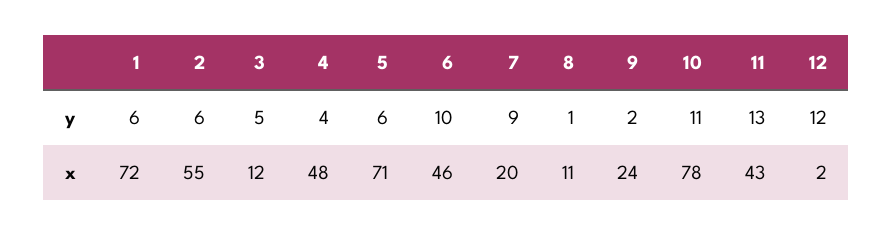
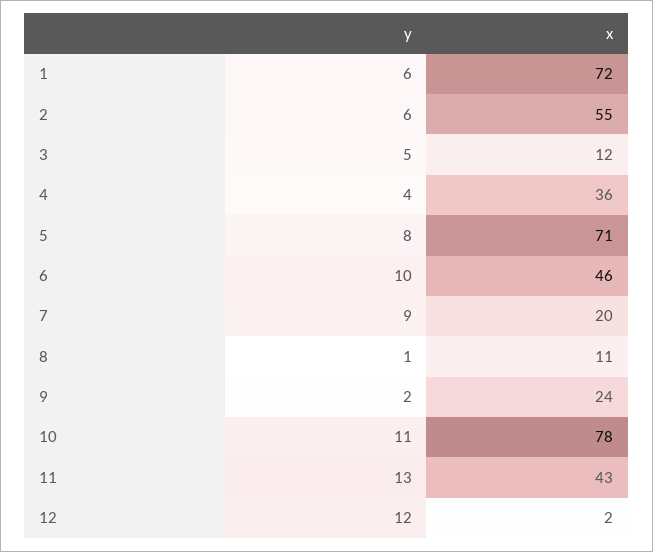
  {
    "1": {
      "y": 6,
      "x": 72
    },
    "2": {
      "y": 6,
      "x": 55
    },
    "3": {
      "y": 5,
      "x": 12
    },
    "4": {
      "y": 4,
-     "x": 48
+     "x": 36
    },
    "5": {
-     "y": 6,
+     "y": 8,
      "x": 71
    },
    "6": {
      "y": 10,
      "x": 46
    },
    "7": {
      "y": 9,
      "x": 20
    },
    "8": {
      "y": 1,
      "x": 11
    },
    "9": {
      "y": 2,
      "x": 24
    },
    "10": {
      "y": 11,
      "x": 78
    },
    "11": {
      "y": 13,
      "x": 43
    },
    "12": {
      "y": 12,
      "x": 2
    }
  }

